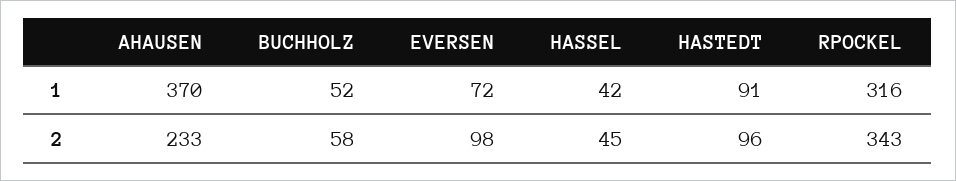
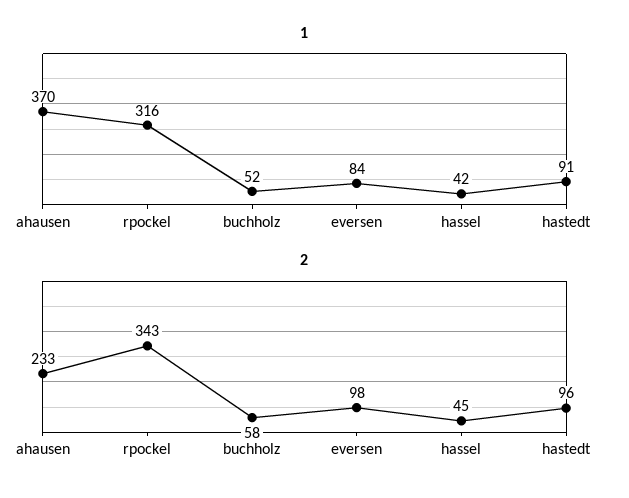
  {
    "1": {
      "AHAUSEN": 370,
      "BUCHHOLZ": 52,
-     "EVERSEN": 72,
+     "EVERSEN": 84,
      "HASSEL": 42,
      "HASTEDT": 91,
      "RPOCKEL": 316
    },
    "2": {
      "AHAUSEN": 233,
      "BUCHHOLZ": 58,
      "EVERSEN": 98,
      "HASSEL": 45,
      "HASTEDT": 96,
      "RPOCKEL": 343
    }
  }

